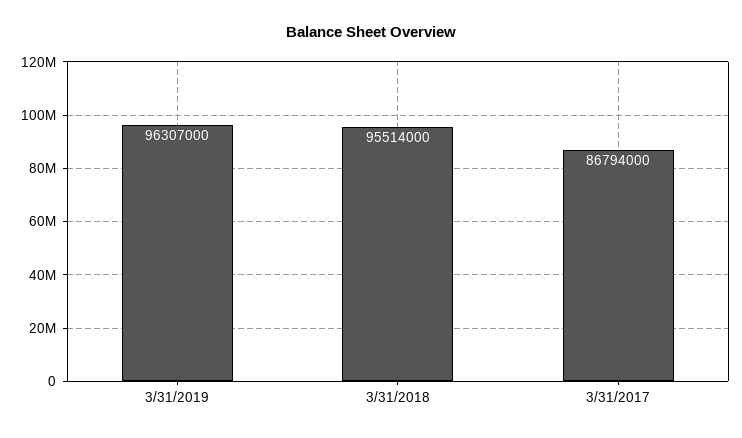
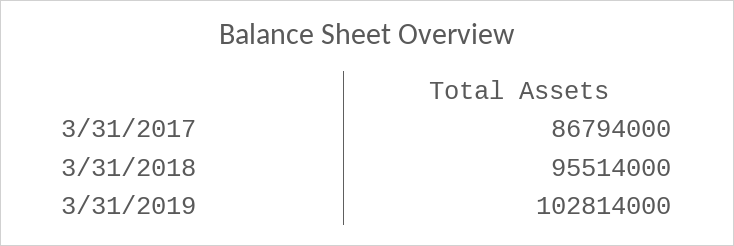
  {
-   "3/31/2019": 96307000,
+   "3/31/2019": 102814000,
    "3/31/2018": 95514000,
    "3/31/2017": 86794000
  }

